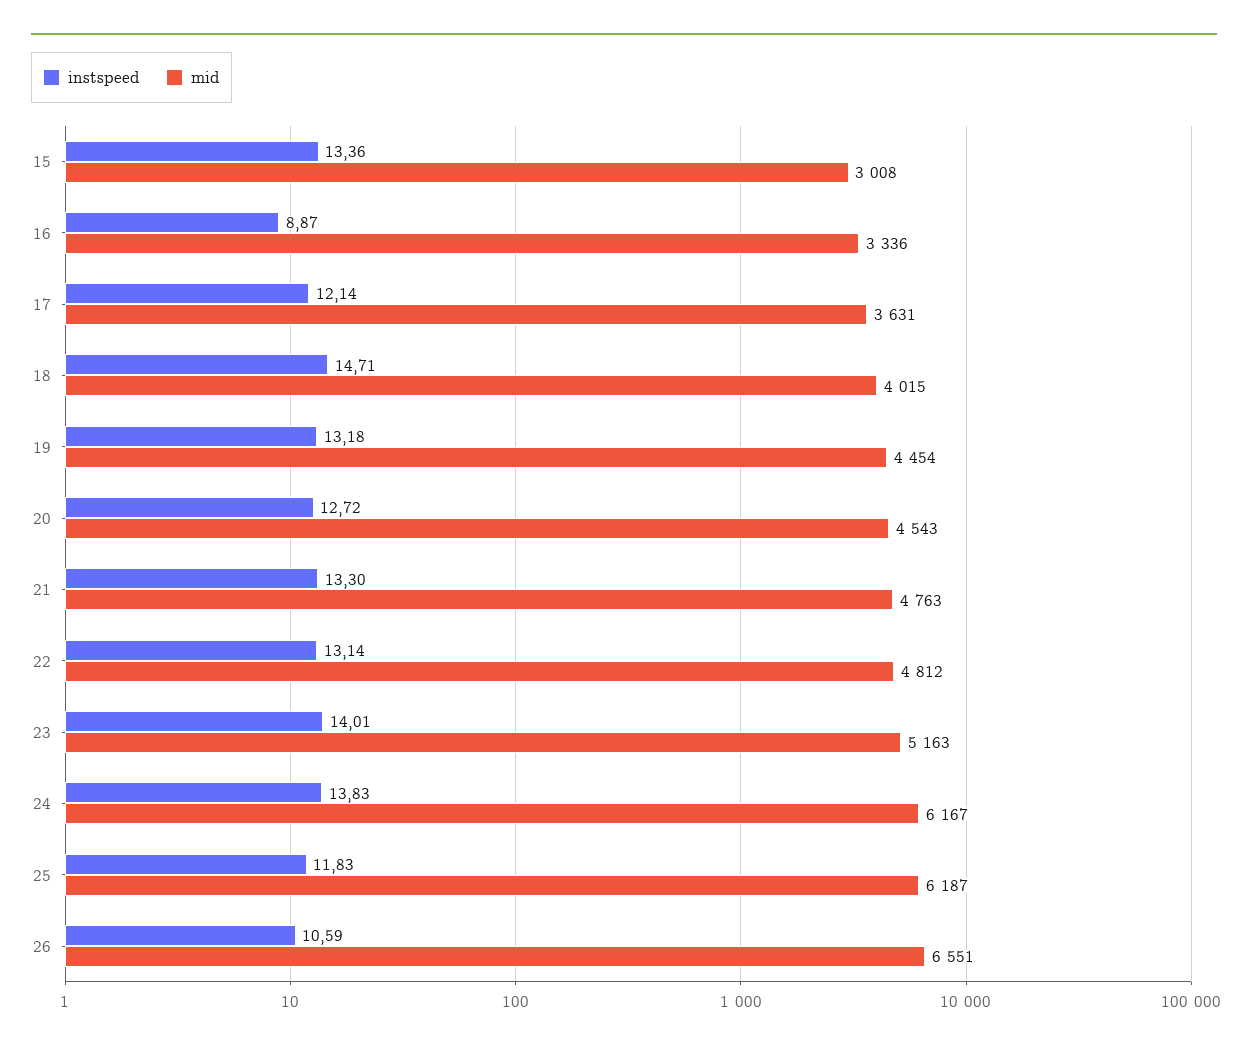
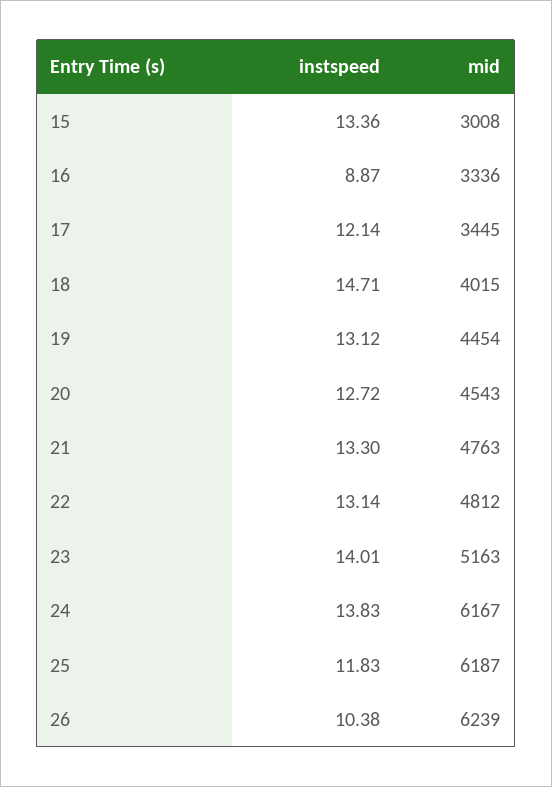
  {
    "instspeed": {
      "15": 13.36,
      "16": 8.87,
      "17": 12.14,
      "18": 14.71,
-     "19": 13.18,
+     "19": 13.12,
      "20": 12.72,
      "21": 13.3,
      "22": 13.14,
      "23": 14.01,
      "24": 13.83,
      "25": 11.83,
-     "26": 10.59
+     "26": 10.38
    },
    "mid": {
      "15": 3008,
      "16": 3336,
-     "17": 3631,
+     "17": 3445,
      "18": 4015,
      "19": 4454,
      "20": 4543,
      "21": 4763,
      "22": 4812,
      "23": 5163,
      "24": 6167,
      "25": 6187,
-     "26": 6551
+     "26": 6239
    }
  }

